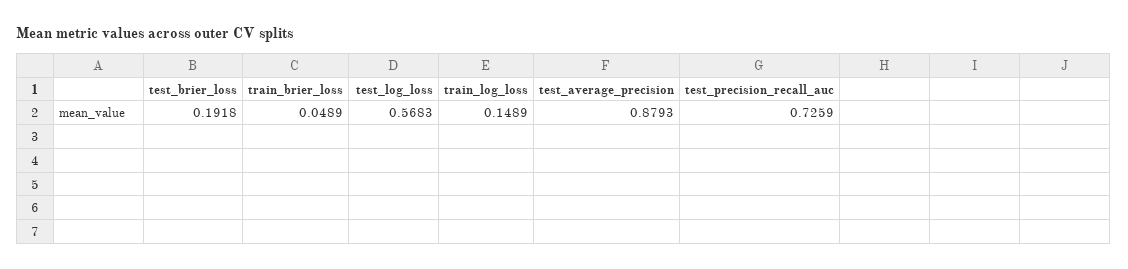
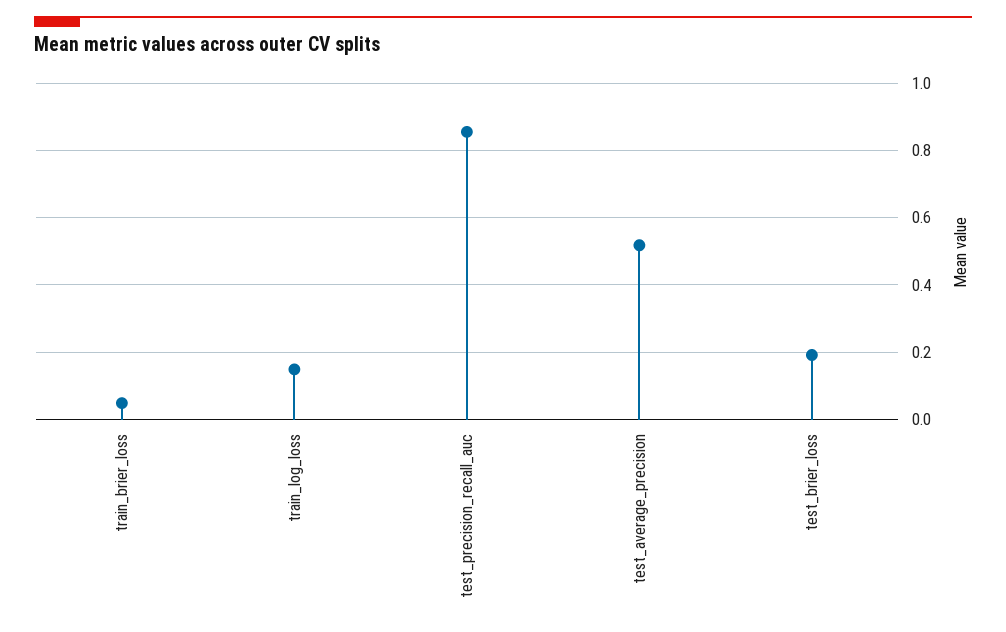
  {
    "test_brier_loss": 0.1918,
    "train_brier_loss": 0.0489,
-   "test_log_loss": 0.5683,
    "train_log_loss": 0.1489,
-   "test_average_precision": 0.8793,
+   "test_average_precision": 0.52,
-   "test_precision_recall_auc": 0.7259
+   "test_precision_recall_auc": 0.86
  }

